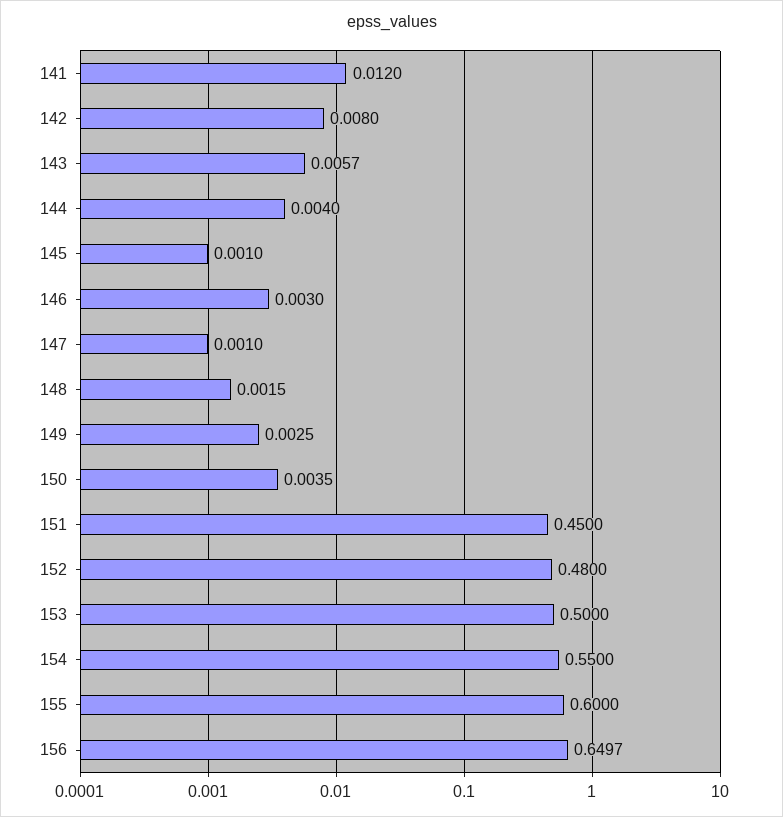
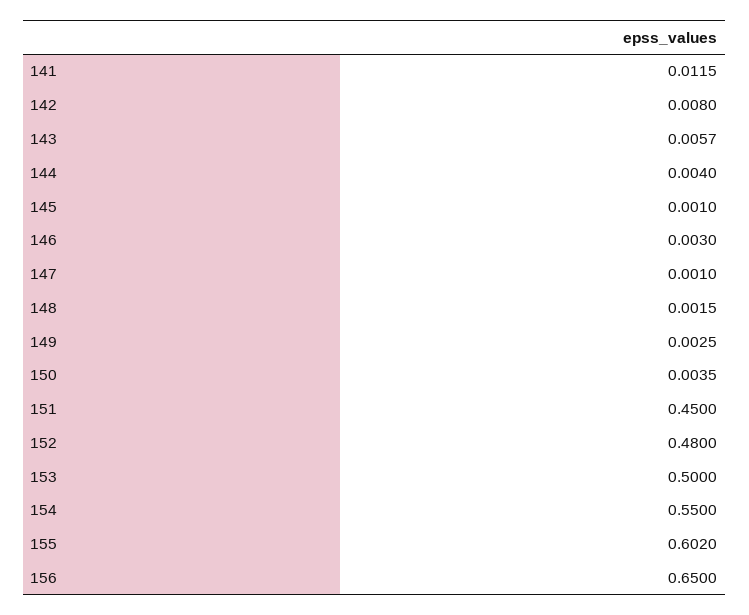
  {
-   "141": 0.012,
+   "141": 0.0115,
    "142": 0.008,
    "143": 0.0057,
    "144": 0.004,
    "145": 0.001,
    "146": 0.003,
    "147": 0.001,
    "148": 0.0015,
    "149": 0.0025,
    "150": 0.0035,
    "151": 0.45,
    "152": 0.48,
    "153": 0.5,
    "154": 0.55,
-   "155": 0.6,
+   "155": 0.602,
-   "156": 0.6497
+   "156": 0.65
  }

